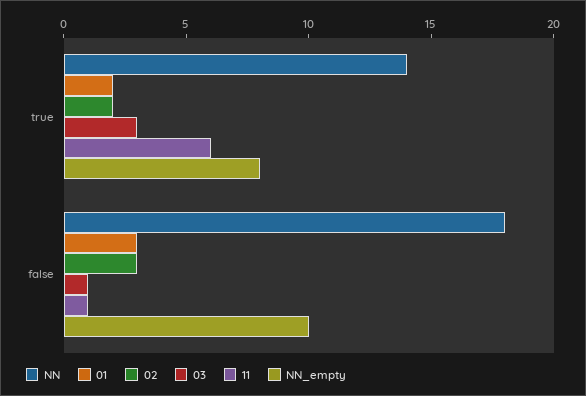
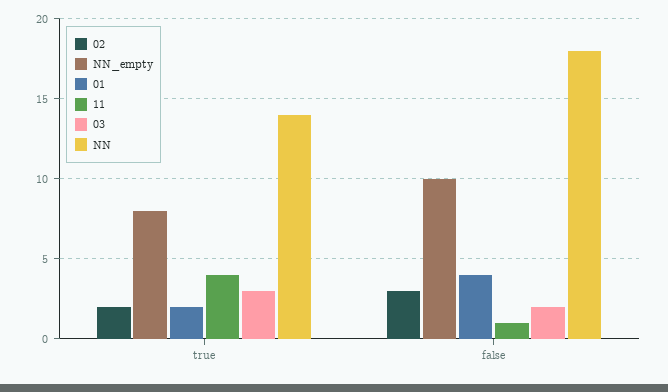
  {
    "NN": {
      "true": 14,
      "false": 18
    },
    "01": {
      "true": 2,
-     "false": 3
+     "false": 4
    },
    "02": {
      "true": 2,
      "false": 3
    },
    "03": {
      "true": 3,
-     "false": 1
+     "false": 2
    },
    "11": {
-     "true": 6,
+     "true": 4,
      "false": 1
    },
    "NN_empty": {
      "true": 8,
      "false": 10
    }
  }

